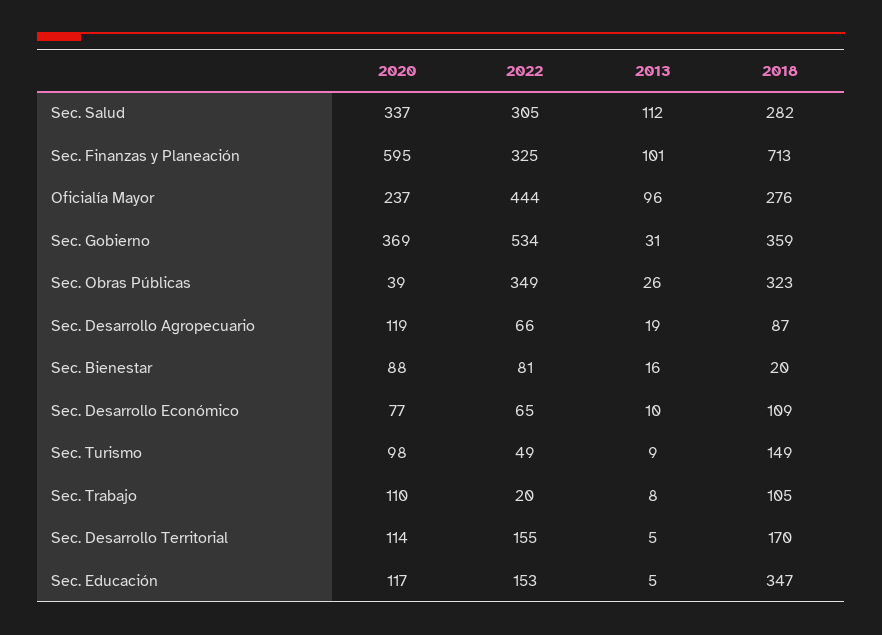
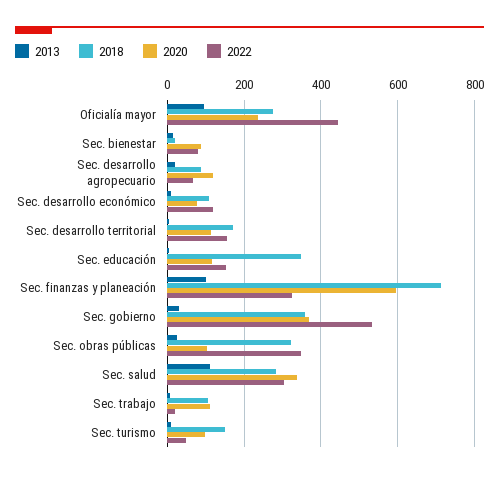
  {
    "2020": {
      "Sec. Salud": 337,
      "Sec. Finanzas y Planeación": 595,
      "Oficialía Mayor": 237,
      "Sec. Gobierno": 369,
-     "Sec. Obras Públicas": 39,
+     "Sec. Obras Públicas": 100,
      "Sec. Desarrollo Agropecuario": 119,
      "Sec. Bienestar": 88,
      "Sec. Desarrollo Económico": 77,
      "Sec. Turismo": 98,
      "Sec. Trabajo": 110,
      "Sec. Desarrollo Territorial": 114,
      "Sec. Educación": 117
    },
    "2022": {
      "Sec. Salud": 305,
      "Sec. Finanzas y Planeación": 325,
      "Oficialía Mayor": 444,
      "Sec. Gobierno": 534,
      "Sec. Obras Públicas": 349,
      "Sec. Desarrollo Agropecuario": 66,
      "Sec. Bienestar": 81,
-     "Sec. Desarrollo Económico": 65,
+     "Sec. Desarrollo Económico": 120,
      "Sec. Turismo": 49,
      "Sec. Trabajo": 20,
      "Sec. Desarrollo Territorial": 155,
      "Sec. Educación": 153
    },
    "2013": {
      "Sec. Salud": 112,
      "Sec. Finanzas y Planeación": 101,
      "Oficialía Mayor": 96,
      "Sec. Gobierno": 31,
      "Sec. Obras Públicas": 26,
      "Sec. Desarrollo Agropecuario": 19,
      "Sec. Bienestar": 16,
      "Sec. Desarrollo Económico": 10,
      "Sec. Turismo": 9,
      "Sec. Trabajo": 8,
      "Sec. Desarrollo Territorial": 5,
      "Sec. Educación": 5
    },
    "2018": {
      "Sec. Salud": 282,
      "Sec. Finanzas y Planeación": 713,
      "Oficialía Mayor": 276,
      "Sec. Gobierno": 359,
      "Sec. Obras Públicas": 323,
      "Sec. Desarrollo Agropecuario": 87,
      "Sec. Bienestar": 20,
      "Sec. Desarrollo Económico": 109,
      "Sec. Turismo": 149,
      "Sec. Trabajo": 105,
      "Sec. Desarrollo Territorial": 170,
      "Sec. Educación": 347
    }
  }

